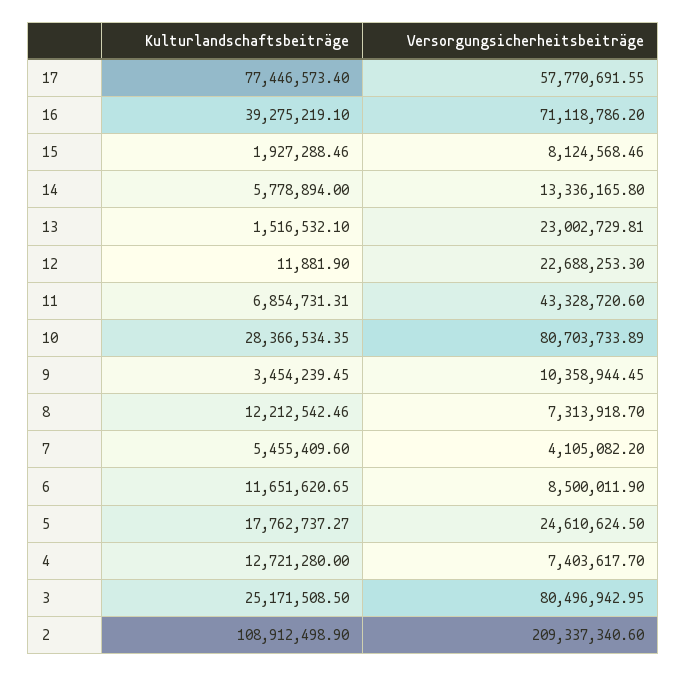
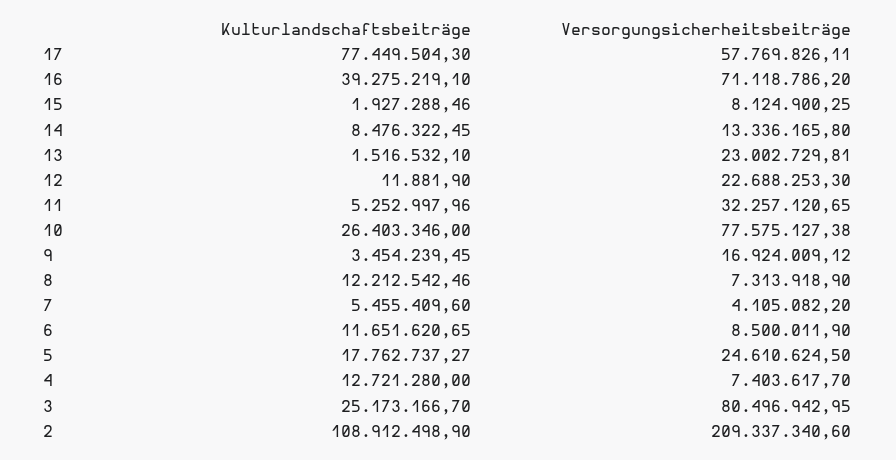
  {
    "Kulturlandschaftsbeiträge": {
-     "17": 77446573.4,
+     "17": 77449504.3,
      "16": 39275219.1,
      "15": 1927288.46,
-     "14": 5778894,
+     "14": 8476322.45,
      "13": 1516532.1,
      "12": 11881.9,
-     "11": 6854731.31,
+     "11": 5252997.96,
-     "10": 28366534.35,
+     "10": 26403346,
      "9": 3454239.45,
      "8": 12212542.46,
      "7": 5455409.6,
      "6": 11651620.65,
      "5": 17762737.27,
      "4": 12721280,
-     "3": 25171508.5,
+     "3": 25173166.7,
      "2": 108912498.9
    },
    "Versorgungsicherheitsbeiträge": {
-     "17": 57770691.55,
+     "17": 57769826.11,
      "16": 71118786.2,
-     "15": 8124568.46,
+     "15": 8124900.25,
      "14": 13336165.8,
      "13": 23002729.81,
      "12": 22688253.3,
-     "11": 43328720.6,
+     "11": 32257120.65,
-     "10": 80703733.89,
+     "10": 77575127.38,
-     "9": 10358944.45,
+     "9": 16924009.12,
-     "8": 7313918.7,
+     "8": 7313918.9,
      "7": 4105082.2,
      "6": 8500011.9,
      "5": 24610624.5,
      "4": 7403617.7,
      "3": 80496942.95,
      "2": 209337340.6
    }
  }

